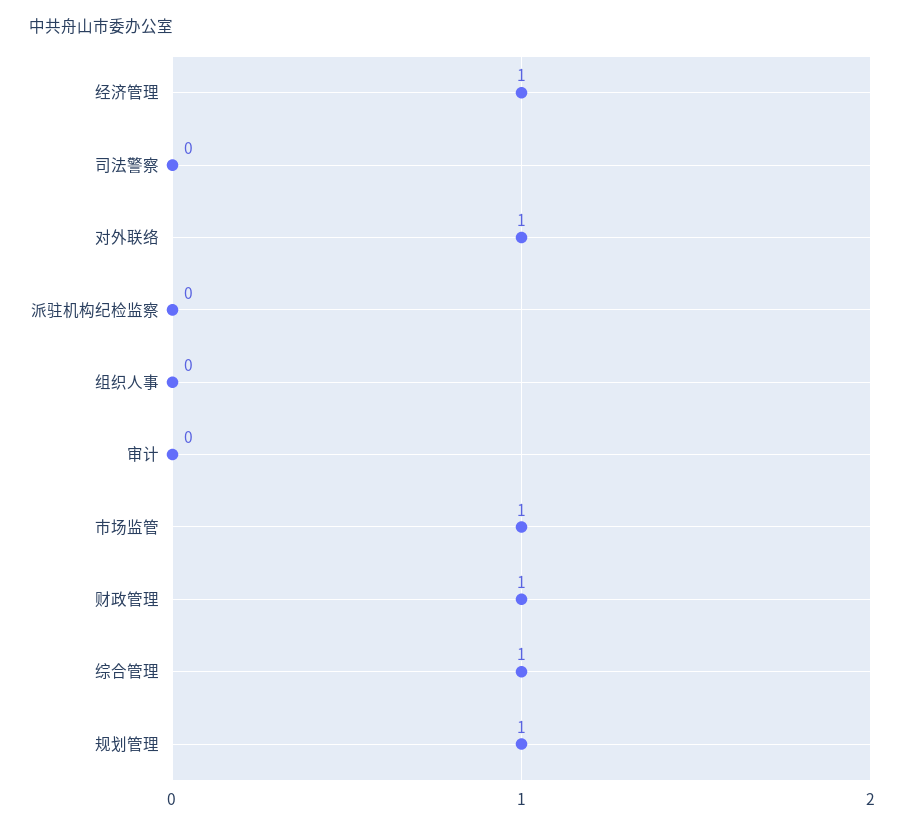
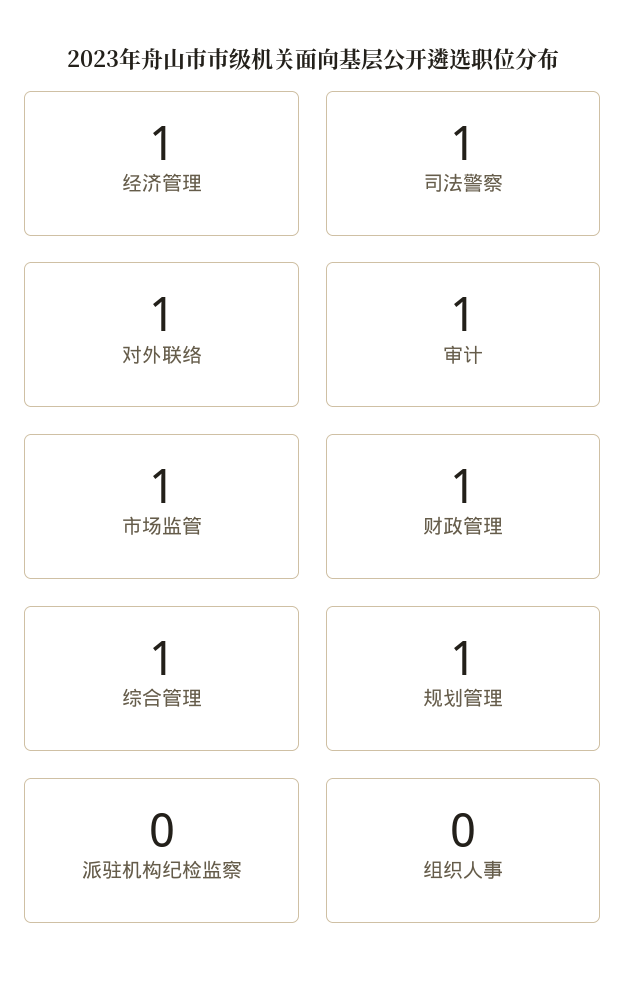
  {
    "经济管理": 1,
-   "司法警察": 0,
+   "司法警察": 1,
    "对外联络": 1,
    "派驻机构纪检监察": 0,
    "组织人事": 0,
-   "审计": 0,
+   "审计": 1,
    "市场监管": 1,
    "财政管理": 1,
    "综合管理": 1,
    "规划管理": 1
  }

